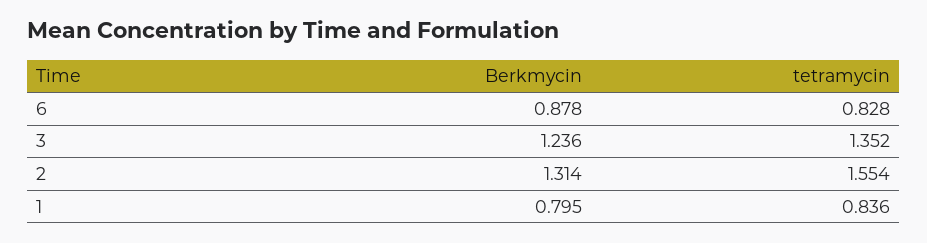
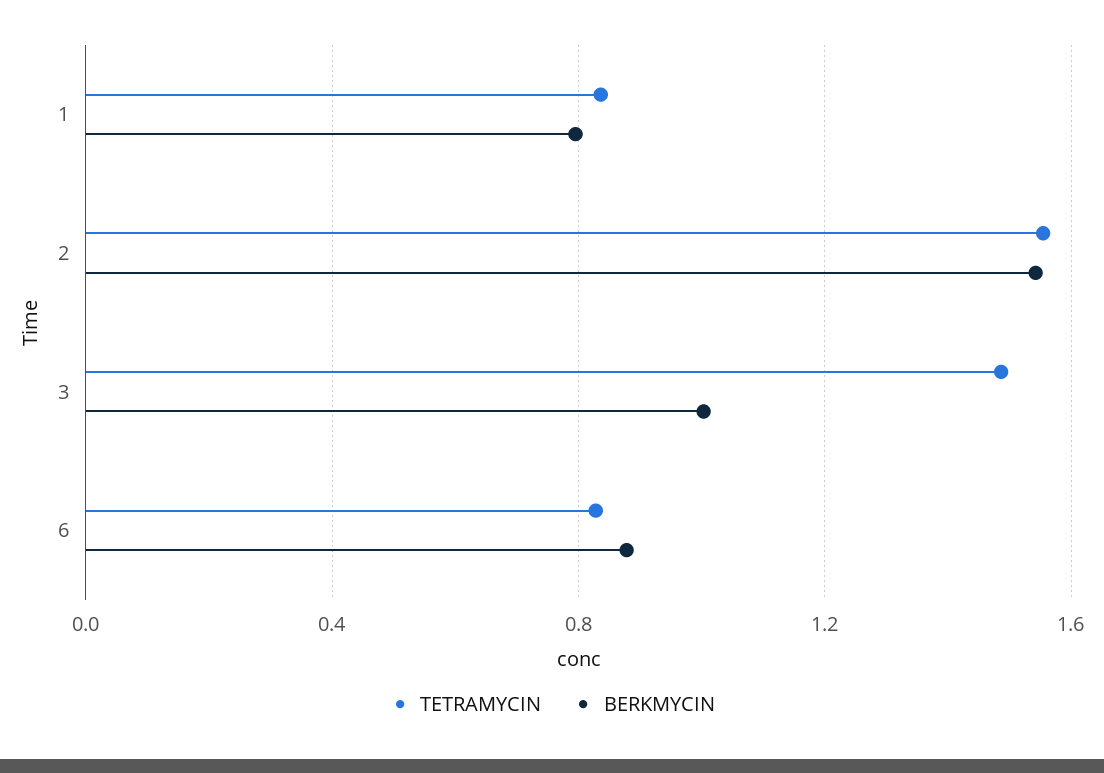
  {
    "Berkmycin": {
      "6": 0.878,
-     "3": 1.236,
+     "3": 1,
-     "2": 1.314,
+     "2": 1.55,
      "1": 0.795
    },
    "tetramycin": {
      "6": 0.828,
-     "3": 1.352,
+     "3": 1.5,
      "2": 1.554,
      "1": 0.836
    }
  }

